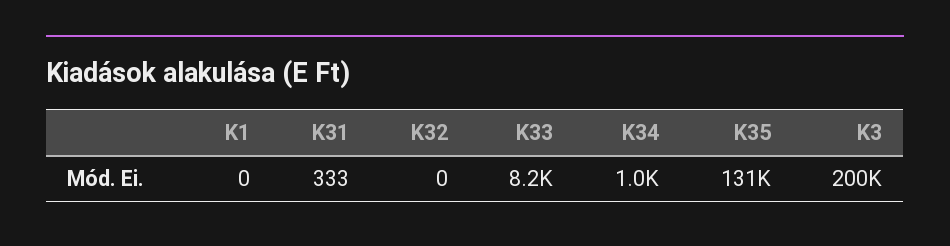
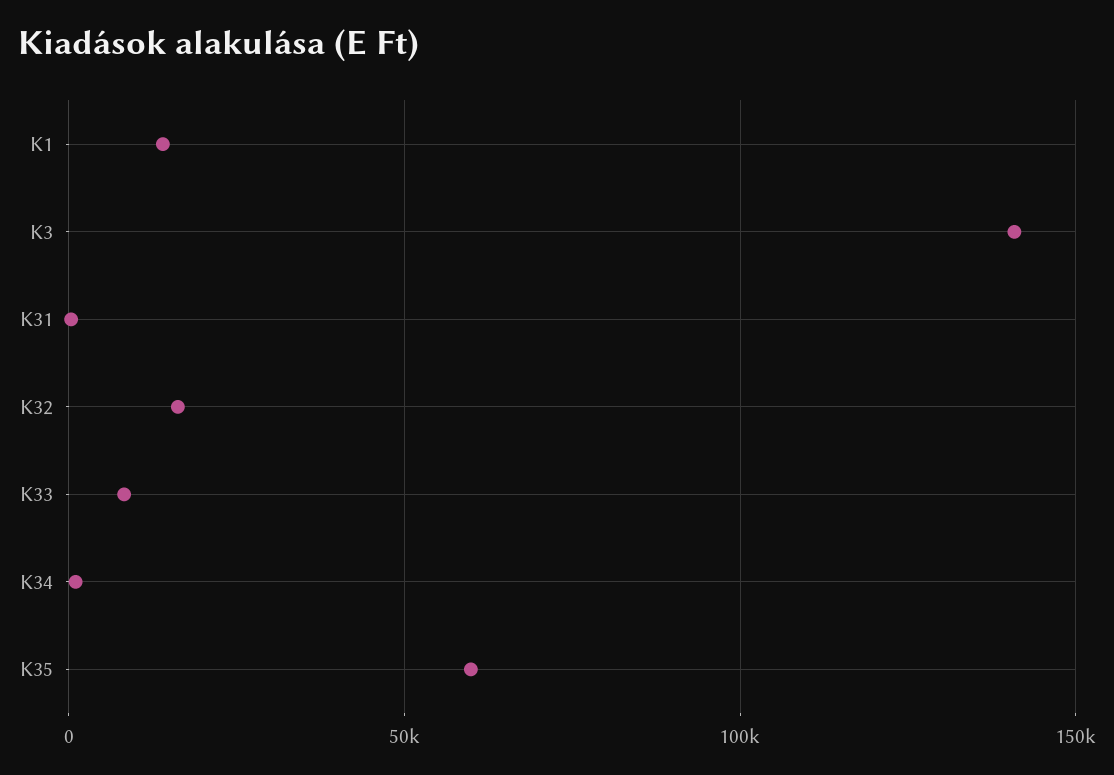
  {
-   "K1": 0,
+   "K1": 15000,
    "K31": 333,
-   "K32": 0,
+   "K32": 15000,
    "K33": 8200,
    "K34": 1000,
-   "K35": 131000,
+   "K35": 60000,
-   "K3": 200000
+   "K3": 140000
  }

